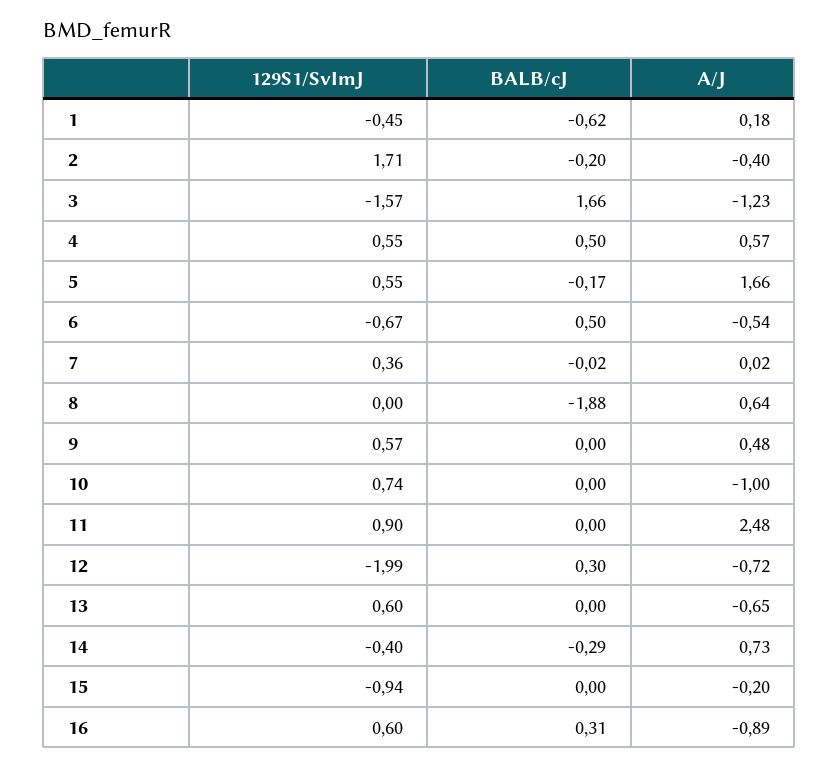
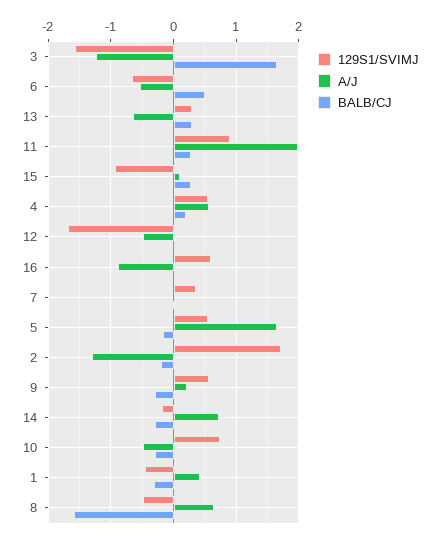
  {
    "129S1/SvImJ": {
      "1": -0.45,
      "2": 1.71,
      "3": -1.57,
      "4": 0.55,
      "5": 0.55,
      "6": -0.67,
      "7": 0.36,
-     "8": 0,
+     "8": -0.5,
      "9": 0.57,
      "10": 0.74,
      "11": 0.9,
-     "12": -1.99,
+     "12": -1.7,
-     "13": 0.6,
+     "13": 0.3,
-     "14": -0.4,
+     "14": -0.2,
      "15": -0.94,
      "16": 0.6
    },
    "BALB/cJ": {
-     "1": -0.62,
+     "1": -0.3,
      "2": -0.2,
      "3": 1.66,
-     "4": 0.5,
+     "4": 0.2,
      "5": -0.17,
      "6": 0.5,
      "7": -0.02,
-     "8": -1.88,
+     "8": -1.6,
-     "9": 0,
+     "9": -0.3,
-     "10": 0,
+     "10": -0.3,
-     "11": 0,
+     "11": 0.3,
-     "12": 0.3,
+     "12": 0,
-     "13": 0,
+     "13": 0.3,
      "14": -0.29,
-     "15": 0,
+     "15": 0.3,
-     "16": 0.31
+     "16": 0
    },
    "A/J": {
-     "1": 0.18,
+     "1": 0.4,
-     "2": -0.4,
+     "2": -1.3,
      "3": -1.23,
      "4": 0.57,
      "5": 1.66,
      "6": -0.54,
      "7": 0.02,
      "8": 0.64,
-     "9": 0.48,
+     "9": 0.2,
-     "10": -1,
+     "10": -0.5,
-     "11": 2.48,
+     "11": 2,
-     "12": -0.72,
+     "12": -0.5,
      "13": -0.65,
      "14": 0.73,
-     "15": -0.2,
+     "15": 0.1,
      "16": -0.89
    }
  }

